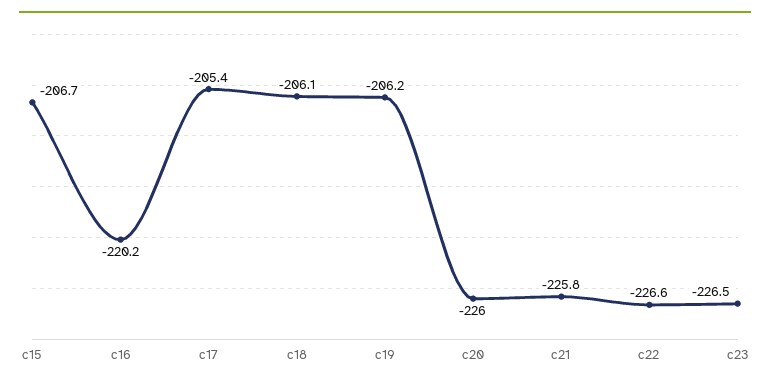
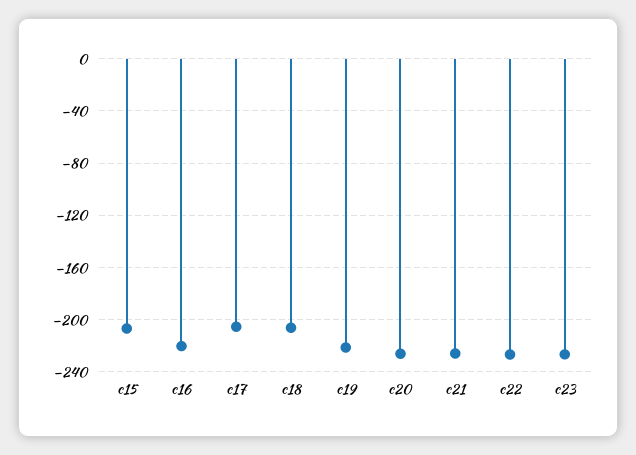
  {
    "c15": -206.7,
    "c16": -220.2,
    "c17": -205.4,
    "c18": -206.1,
-   "c19": -206.2,
+   "c19": -220,
    "c20": -226,
    "c21": -225.8,
    "c22": -226.6,
    "c23": -226.5
  }

